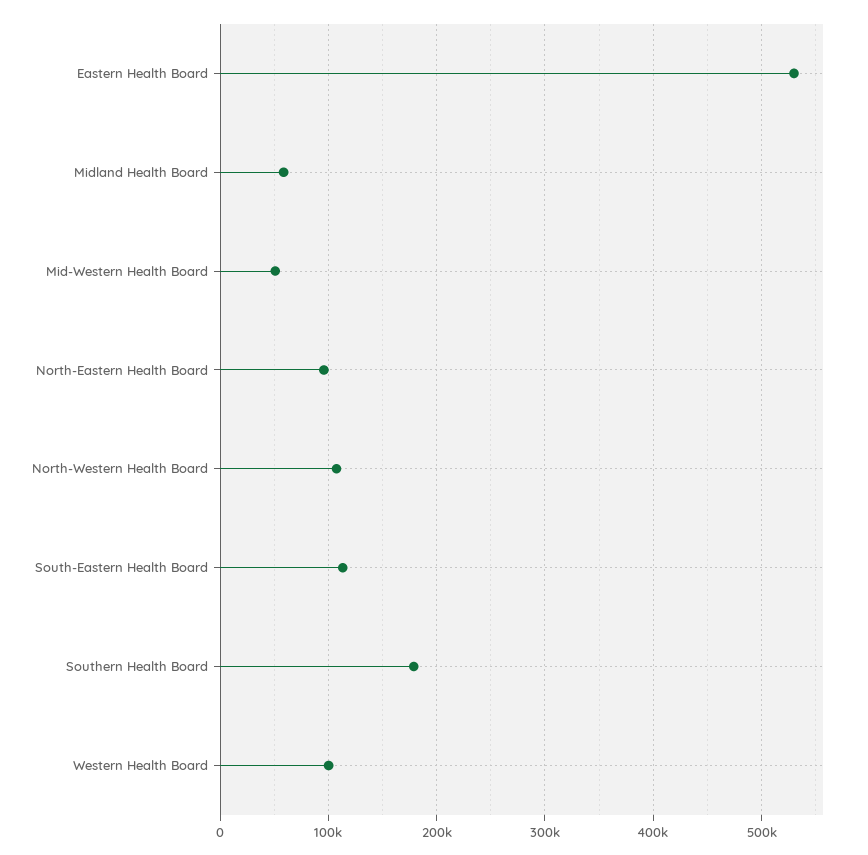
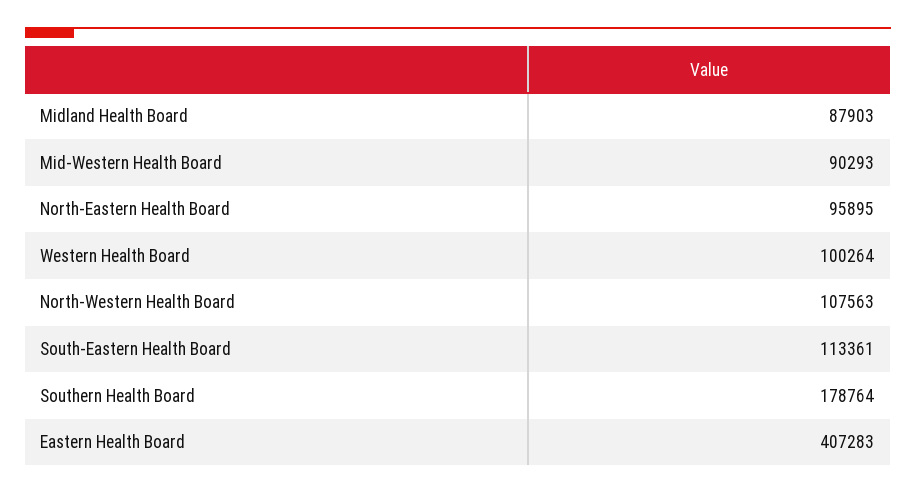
  {
-   "Eastern Health Board": 530000,
+   "Eastern Health Board": 407283,
-   "Midland Health Board": 60000,
+   "Midland Health Board": 87903,
-   "Mid-Western Health Board": 50000,
+   "Mid-Western Health Board": 90293,
    "North-Eastern Health Board": 95895,
    "North-Western Health Board": 107563,
    "South-Eastern Health Board": 113361,
    "Southern Health Board": 178764,
    "Western Health Board": 100264
  }

